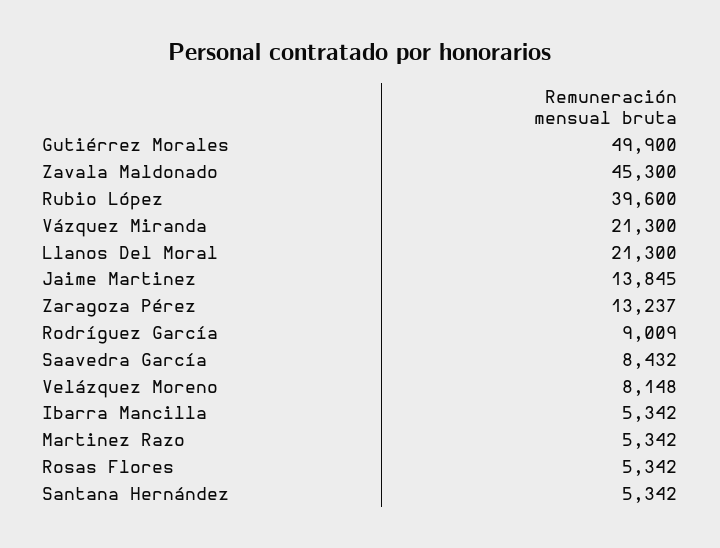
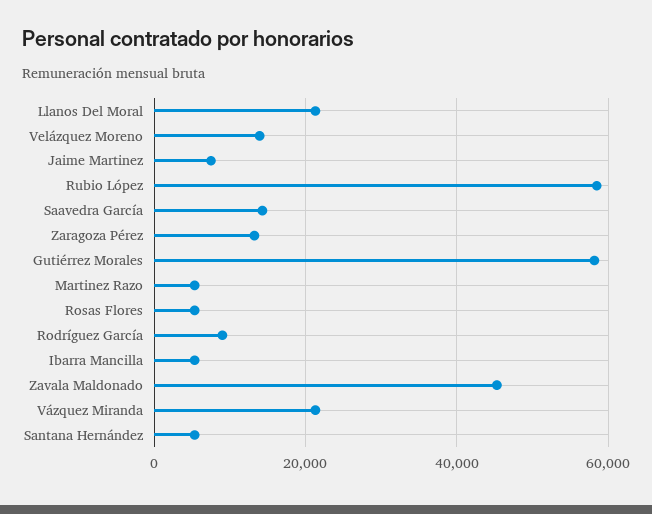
  {
-   "Gutiérrez Morales": 49900,
+   "Gutiérrez Morales": 58000,
    "Zavala Maldonado": 45300,
-   "Rubio López": 39600,
+   "Rubio López": 58000,
    "Vázquez Miranda": 21300,
    "Llanos Del Moral": 21300,
-   "Jaime Martinez": 13845,
+   "Jaime Martinez": 8000,
    "Zaragoza Pérez": 13237,
    "Rodríguez García": 9009,
-   "Saavedra García": 8432,
+   "Saavedra García": 14000,
-   "Velázquez Moreno": 8148,
+   "Velázquez Moreno": 14000,
    "Ibarra Mancilla": 5342,
    "Martinez Razo": 5342,
    "Rosas Flores": 5342,
    "Santana Hernández": 5342
  }

